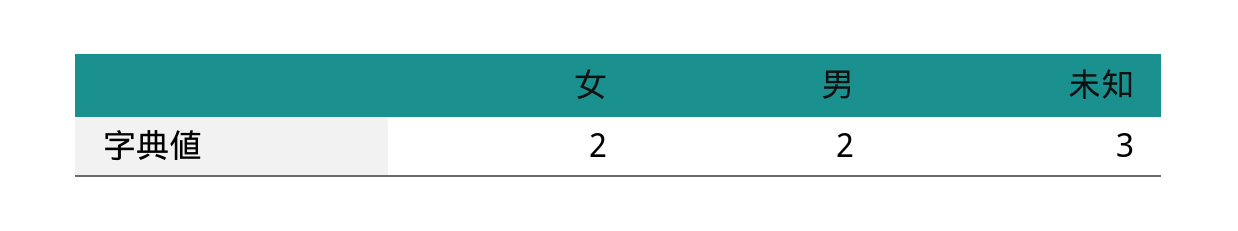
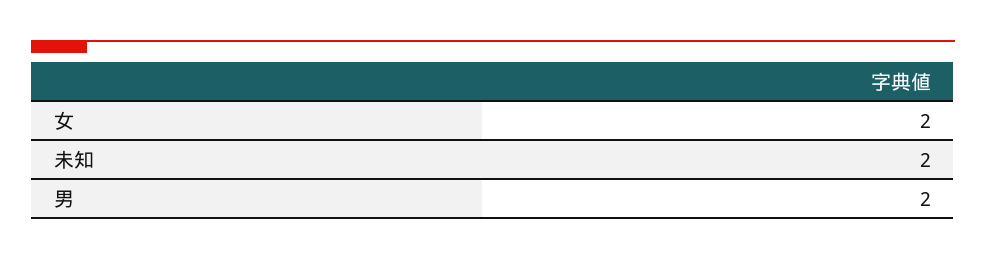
  {
    "女": 2,
    "男": 2,
-   "未知": 3
+   "未知": 2
  }

